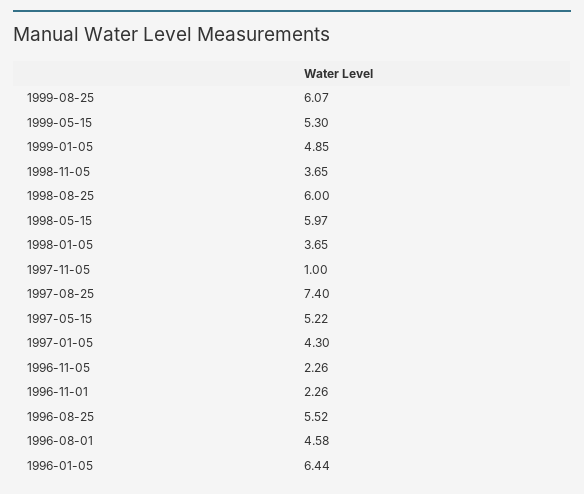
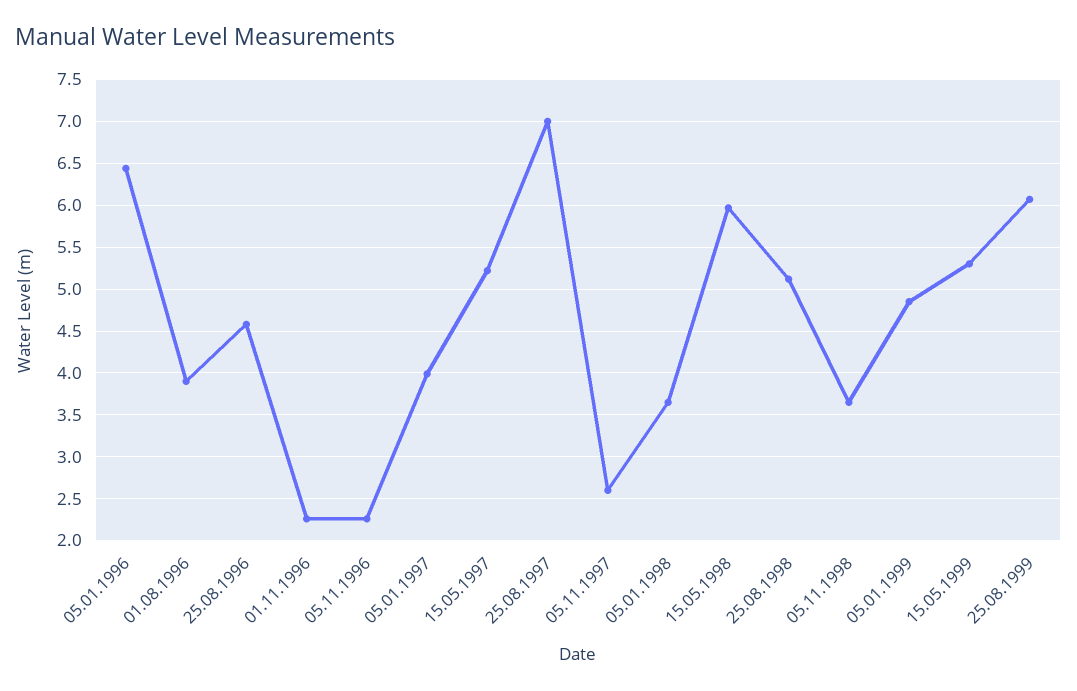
  {
    "1999-08-25": 6.07,
    "1999-05-15": 5.3,
    "1999-01-05": 4.85,
    "1998-11-05": 3.65,
-   "1998-08-25": 6,
+   "1998-08-25": 5.1,
    "1998-05-15": 5.97,
    "1998-01-05": 3.65,
-   "1997-11-05": 1,
+   "1997-11-05": 2.6,
-   "1997-08-25": 7.4,
+   "1997-08-25": 7,
    "1997-05-15": 5.22,
-   "1997-01-05": 4.3,
+   "1997-01-05": 4,
    "1996-11-05": 2.26,
    "1996-11-01": 2.26,
-   "1996-08-25": 5.52,
+   "1996-08-25": 4.6,
-   "1996-08-01": 4.58,
+   "1996-08-01": 3.9,
    "1996-01-05": 6.44
  }

